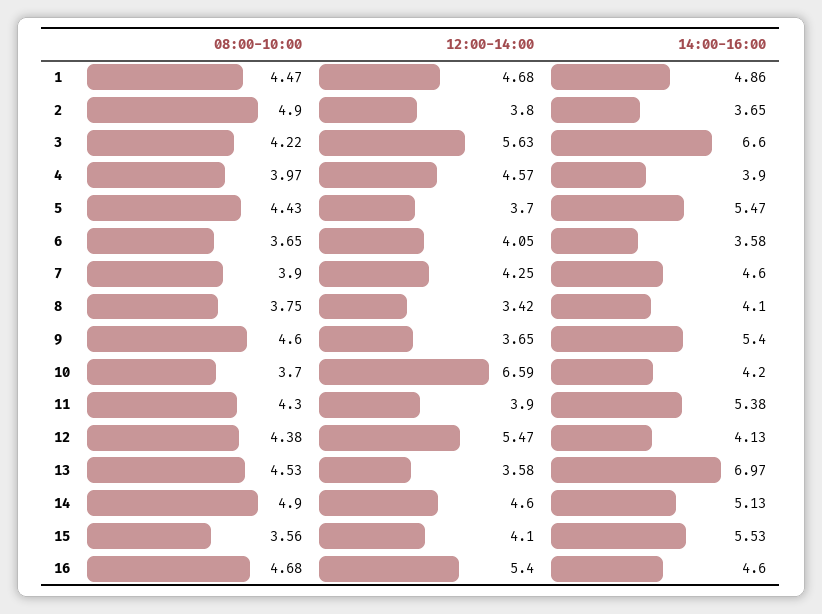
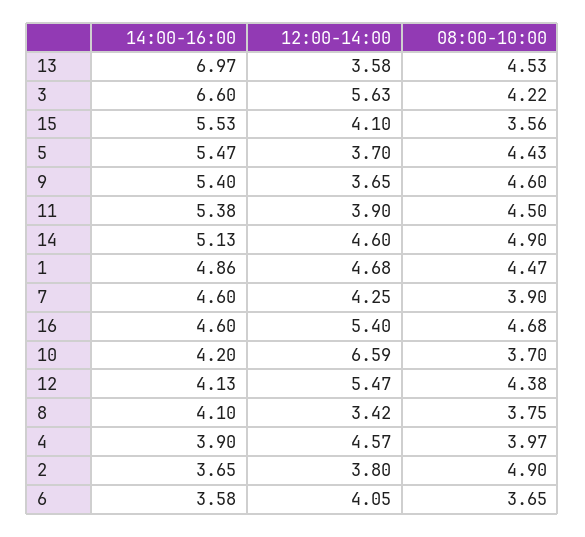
  {
    "08:00-10:00": {
      "1": 4.47,
      "2": 4.9,
      "3": 4.22,
      "4": 3.97,
      "5": 4.43,
      "6": 3.65,
      "7": 3.9,
      "8": 3.75,
      "9": 4.6,
      "10": 3.7,
-     "11": 4.3,
+     "11": 4.5,
      "12": 4.38,
      "13": 4.53,
      "14": 4.9,
      "15": 3.56,
      "16": 4.68
    },
    "12:00-14:00": {
      "1": 4.68,
      "2": 3.8,
      "3": 5.63,
      "4": 4.57,
      "5": 3.7,
      "6": 4.05,
      "7": 4.25,
      "8": 3.42,
      "9": 3.65,
      "10": 6.59,
      "11": 3.9,
      "12": 5.47,
      "13": 3.58,
      "14": 4.6,
      "15": 4.1,
      "16": 5.4
    },
    "14:00-16:00": {
      "1": 4.86,
      "2": 3.65,
      "3": 6.6,
      "4": 3.9,
      "5": 5.47,
      "6": 3.58,
      "7": 4.6,
      "8": 4.1,
      "9": 5.4,
      "10": 4.2,
      "11": 5.38,
      "12": 4.13,
      "13": 6.97,
      "14": 5.13,
      "15": 5.53,
      "16": 4.6
    }
  }

